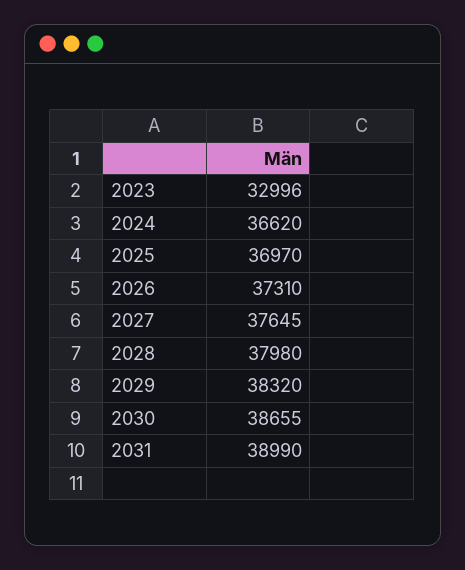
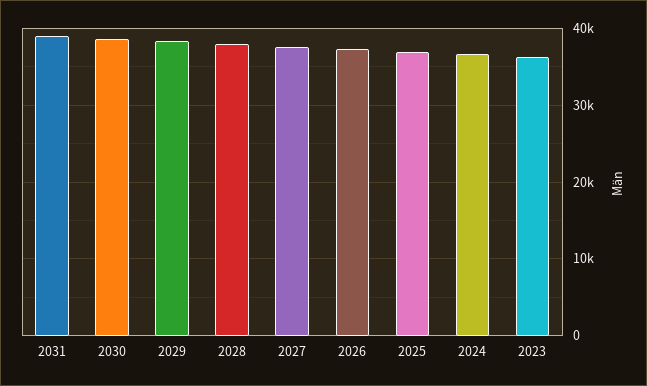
  {
-   "2023": 32996,
+   "2023": 36000,
    "2024": 36620,
    "2025": 36970,
    "2026": 37310,
    "2027": 37645,
    "2028": 37980,
    "2029": 38320,
    "2030": 38655,
    "2031": 38990
  }

